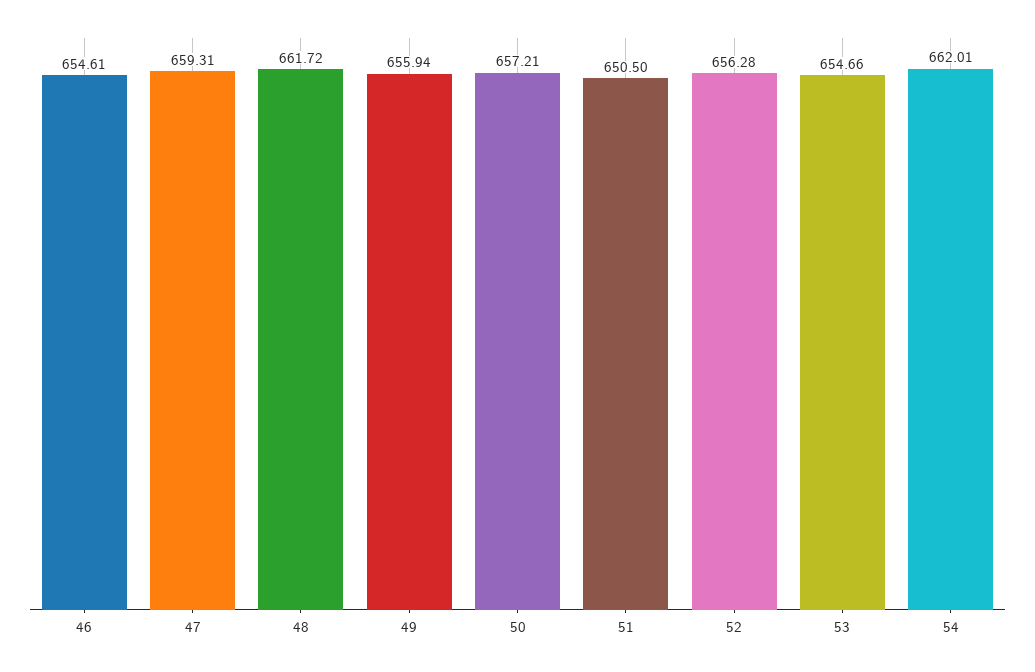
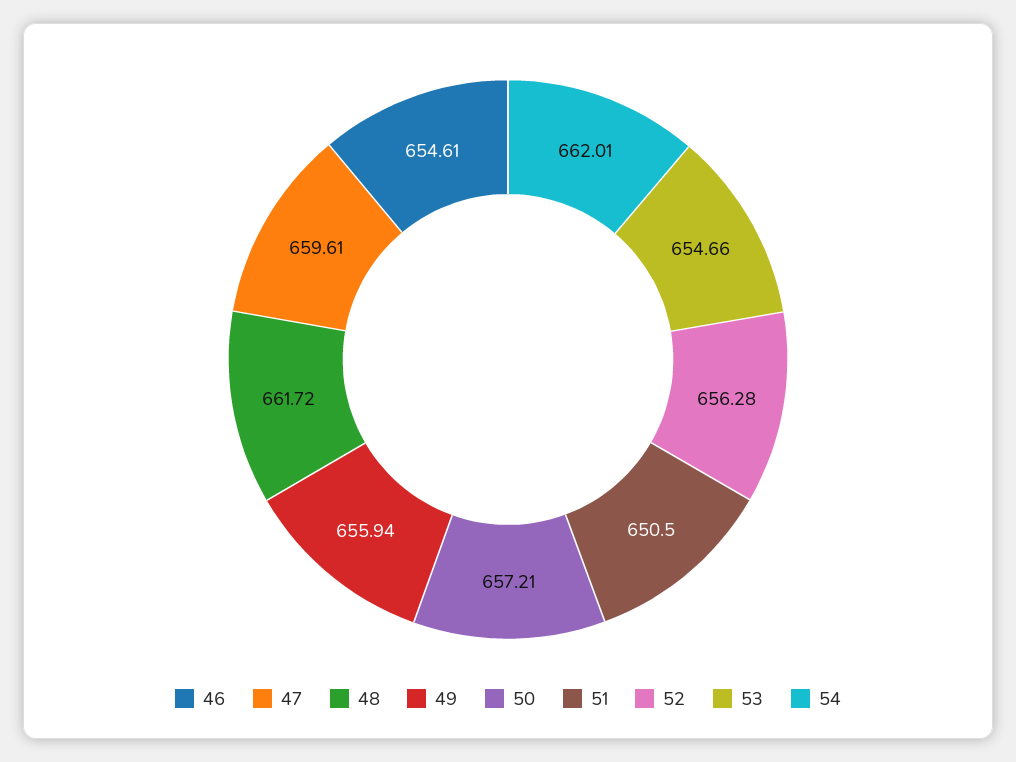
  {
    "46": 654.61,
-   "47": 659.31,
+   "47": 659.61,
    "48": 661.72,
    "49": 655.94,
    "50": 657.21,
    "51": 650.5,
    "52": 656.28,
    "53": 654.66,
    "54": 662.01
  }

